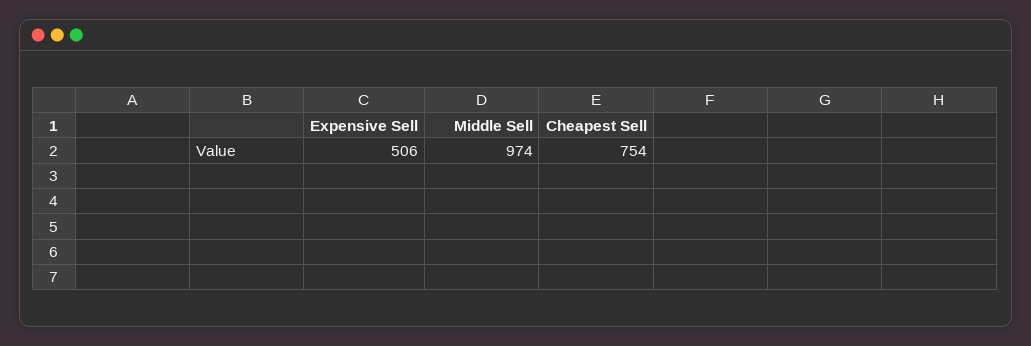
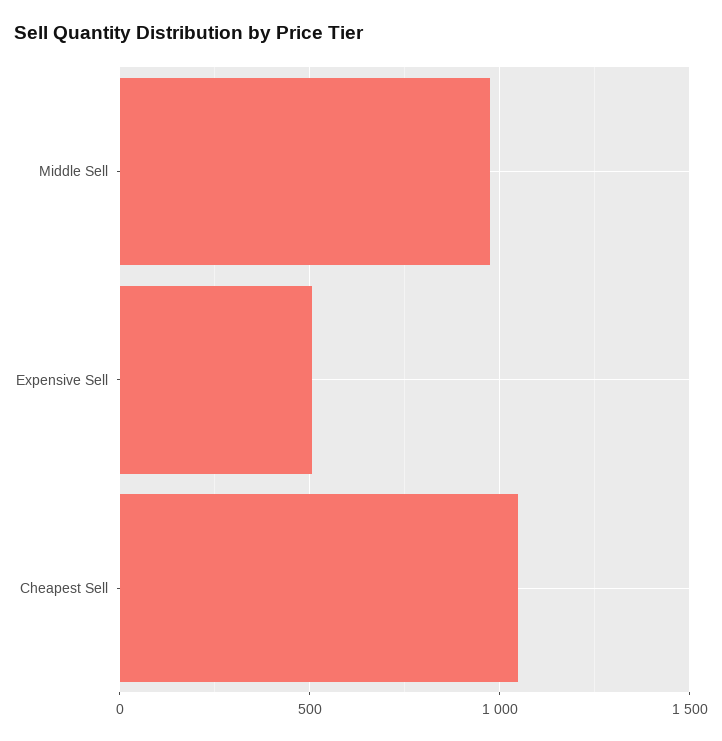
  {
    "Expensive Sell": 506,
    "Middle Sell": 974,
-   "Cheapest Sell": 754
+   "Cheapest Sell": 1050
  }

